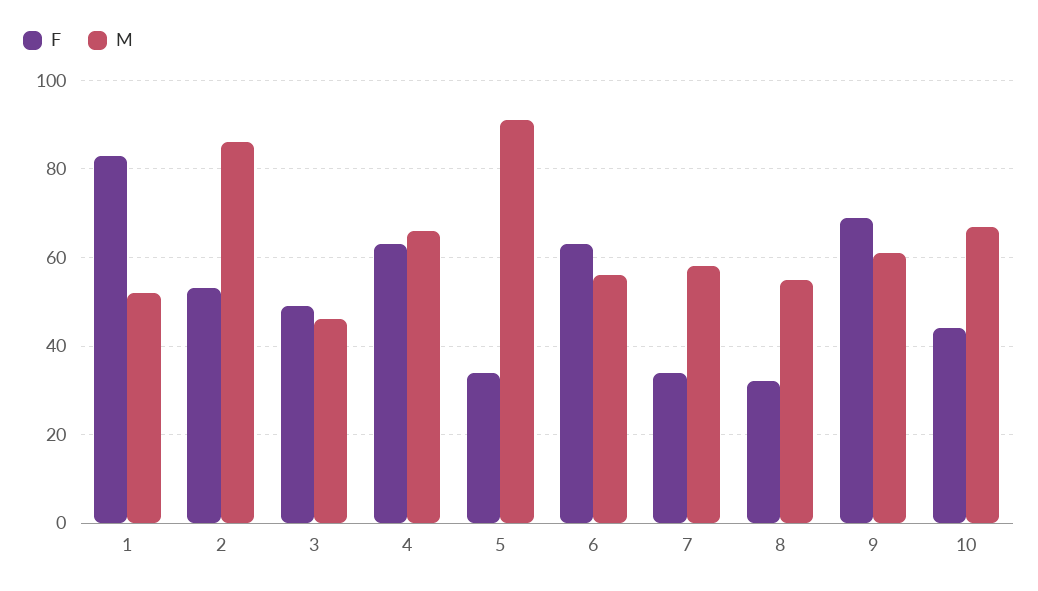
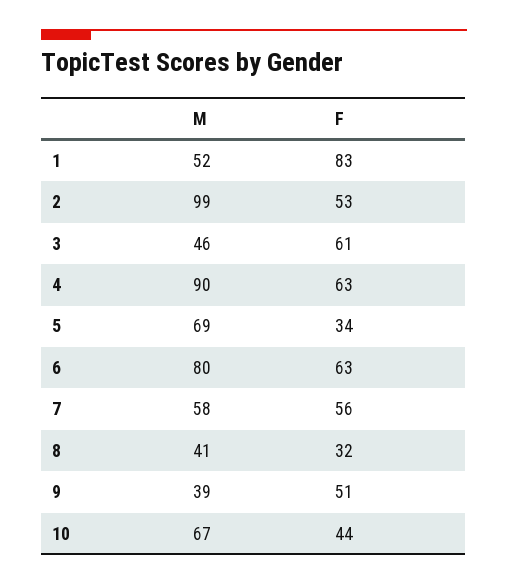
  {
    "F": {
      "1": 83,
      "2": 53,
-     "3": 50,
+     "3": 61,
      "4": 63,
      "5": 34,
      "6": 63,
-     "7": 35,
+     "7": 56,
      "8": 32,
-     "9": 70,
+     "9": 51,
      "10": 44
    },
    "M": {
      "1": 52,
-     "2": 85,
+     "2": 99,
      "3": 46,
-     "4": 65,
+     "4": 90,
-     "5": 90,
+     "5": 69,
-     "6": 55,
+     "6": 80,
      "7": 58,
-     "8": 55,
+     "8": 41,
-     "9": 60,
+     "9": 39,
      "10": 67
    }
  }

